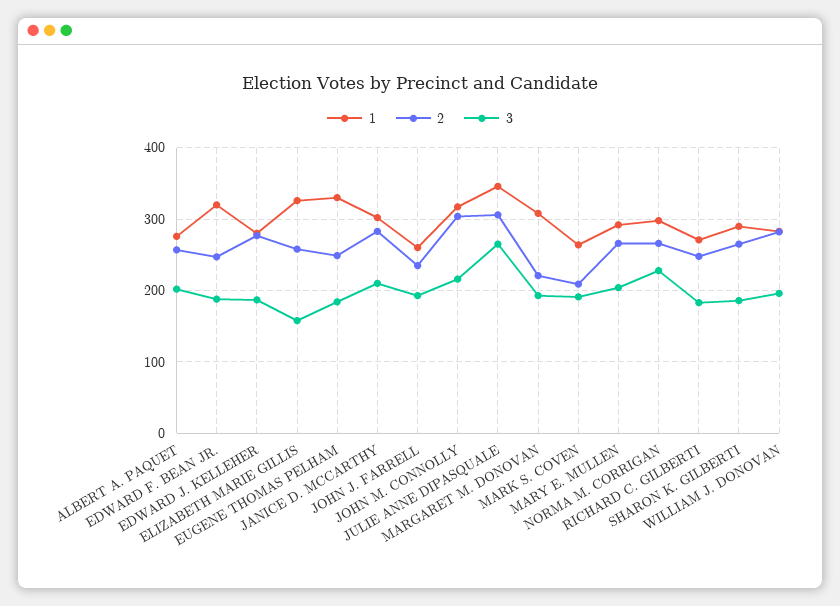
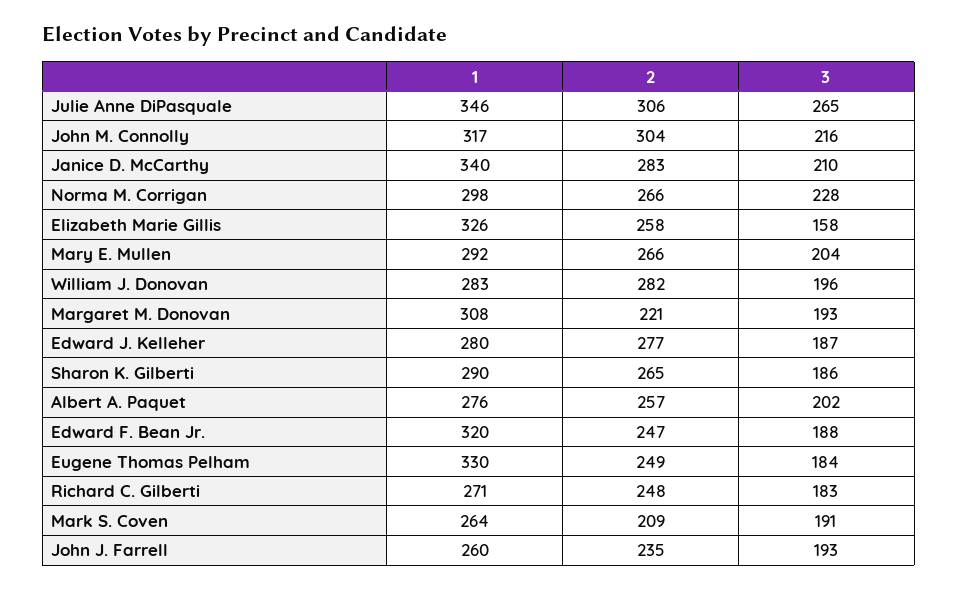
  {
    "1": {
      "ALBERT A. PAQUET": 276,
      "EDWARD F. BEAN JR.": 320,
      "EDWARD J. KELLEHER": 280,
      "ELIZABETH MARIE GILLIS": 326,
      "EUGENE THOMAS PELHAM": 330,
-     "JANICE D. MCCARTHY": 300,
+     "JANICE D. MCCARTHY": 340,
      "JOHN J. FARRELL": 260,
      "JOHN M. CONNOLLY": 317,
      "JULIE ANNE DIPASQUALE": 346,
      "MARGARET M. DONOVAN": 308,
      "MARK S. COVEN": 264,
      "MARY E. MULLEN": 292,
      "NORMA M. CORRIGAN": 298,
      "RICHARD C. GILBERTI": 271,
      "SHARON K. GILBERTI": 290,
      "WILLIAM J. DONOVAN": 283
    },
    "2": {
      "ALBERT A. PAQUET": 257,
      "EDWARD F. BEAN JR.": 247,
      "EDWARD J. KELLEHER": 277,
      "ELIZABETH MARIE GILLIS": 258,
      "EUGENE THOMAS PELHAM": 249,
      "JANICE D. MCCARTHY": 283,
      "JOHN J. FARRELL": 235,
      "JOHN M. CONNOLLY": 304,
      "JULIE ANNE DIPASQUALE": 306,
      "MARGARET M. DONOVAN": 221,
      "MARK S. COVEN": 209,
      "MARY E. MULLEN": 266,
      "NORMA M. CORRIGAN": 266,
      "RICHARD C. GILBERTI": 248,
      "SHARON K. GILBERTI": 265,
      "WILLIAM J. DONOVAN": 282
    },
    "3": {
      "ALBERT A. PAQUET": 202,
      "EDWARD F. BEAN JR.": 188,
      "EDWARD J. KELLEHER": 187,
      "ELIZABETH MARIE GILLIS": 158,
      "EUGENE THOMAS PELHAM": 184,
      "JANICE D. MCCARTHY": 210,
      "JOHN J. FARRELL": 193,
      "JOHN M. CONNOLLY": 216,
      "JULIE ANNE DIPASQUALE": 265,
      "MARGARET M. DONOVAN": 193,
      "MARK S. COVEN": 191,
      "MARY E. MULLEN": 204,
      "NORMA M. CORRIGAN": 228,
      "RICHARD C. GILBERTI": 183,
      "SHARON K. GILBERTI": 186,
      "WILLIAM J. DONOVAN": 196
    }
  }

